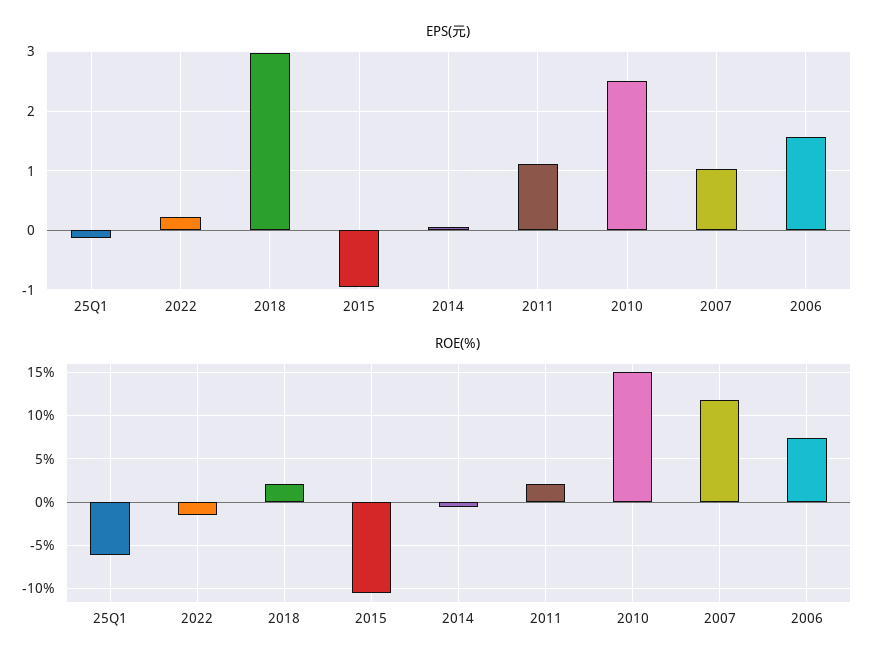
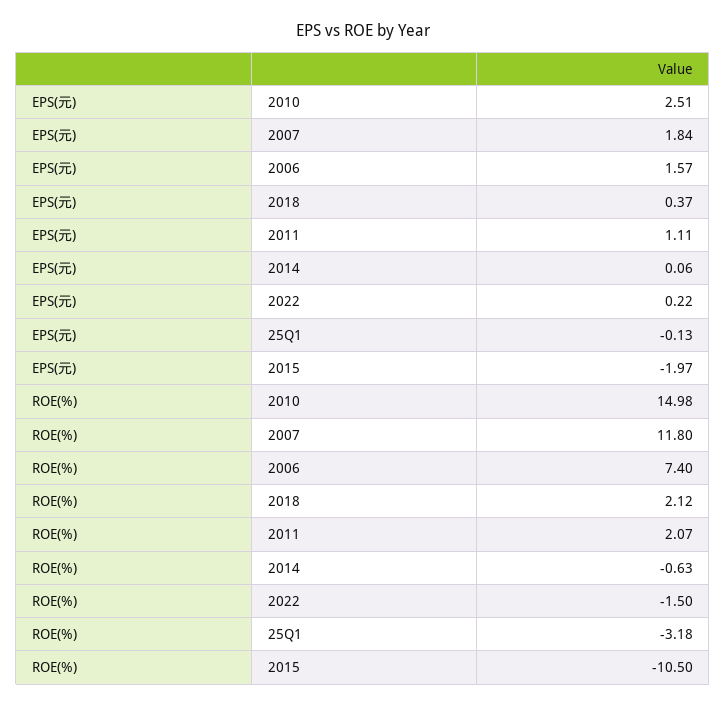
  {
    "EPS(元)": {
      "25Q1": -0.13,
      "2022": 0.22,
-     "2018": 3,
+     "2018": 0.37,
-     "2015": -1,
+     "2015": -1.97,
      "2014": 0.06,
      "2011": 1.11,
      "2010": 2.51,
-     "2007": 1,
+     "2007": 1.84,
      "2006": 1.57
    },
    "ROE(%)": {
-     "25Q1": -6,
+     "25Q1": -3.18,
      "2022": -1.5,
      "2018": 2.12,
      "2015": -10.5,
      "2014": -0.63,
      "2011": 2.07,
      "2010": 14.98,
      "2007": 11.8,
      "2006": 7.4
    }
  }

